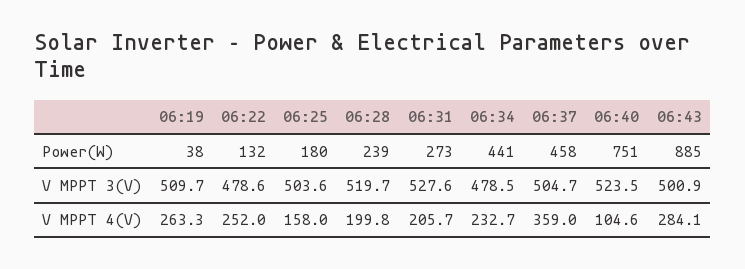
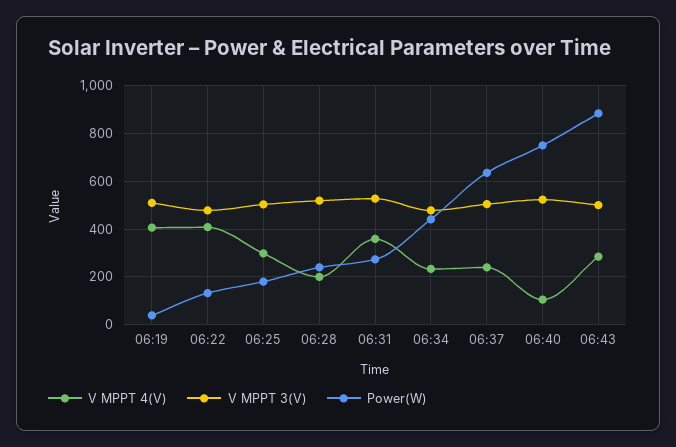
  {
    "Power(W)": {
      "06:19": 38,
      "06:22": 132,
      "06:25": 180,
      "06:28": 239,
      "06:31": 273,
      "06:34": 441,
-     "06:37": 458,
+     "06:37": 650,
      "06:40": 751,
      "06:43": 885
    },
    "V MPPT 3(V)": {
      "06:19": 509.7,
      "06:22": 478.6,
      "06:25": 503.6,
      "06:28": 519.7,
      "06:31": 527.6,
      "06:34": 478.5,
      "06:37": 504.7,
      "06:40": 523.5,
      "06:43": 500.9
    },
    "V MPPT 4(V)": {
-     "06:19": 263.3,
+     "06:19": 400,
-     "06:22": 252,
+     "06:22": 400,
-     "06:25": 158,
+     "06:25": 300,
      "06:28": 199.8,
-     "06:31": 205.7,
+     "06:31": 350,
      "06:34": 232.7,
-     "06:37": 359,
+     "06:37": 250,
      "06:40": 104.6,
      "06:43": 284.1
    }
  }

